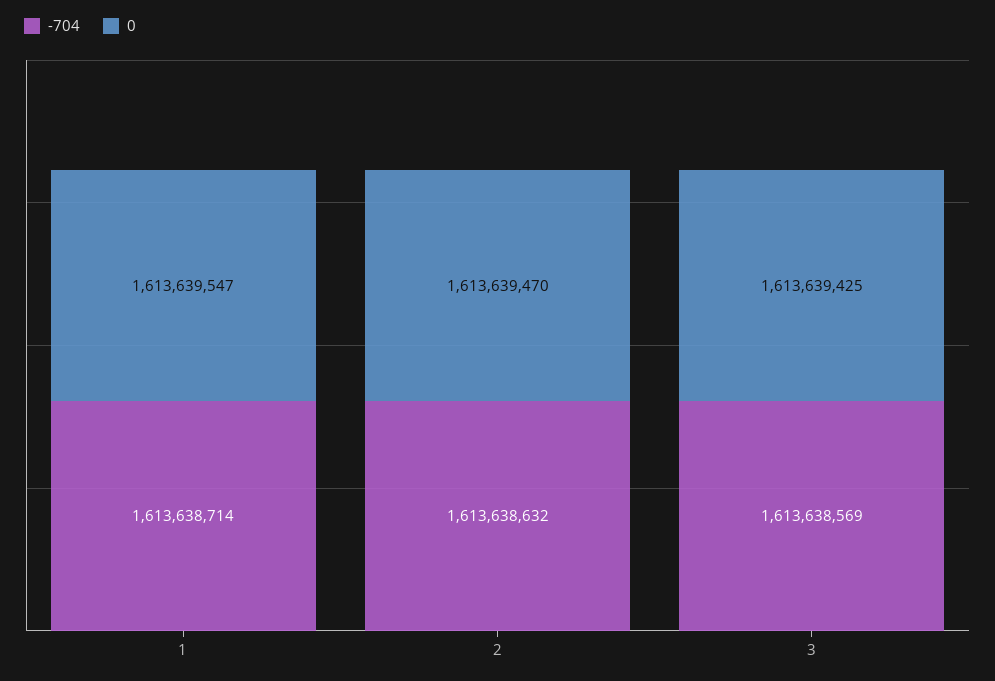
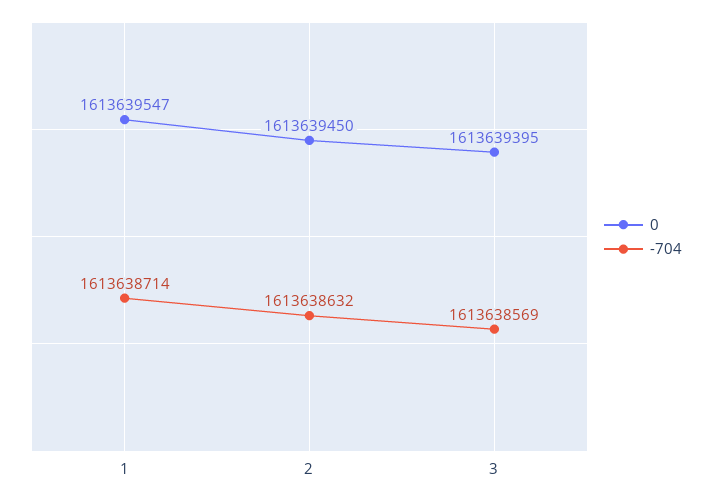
  {
    "-704": {
      "1": 1613638714,
      "2": 1613638632,
      "3": 1613638569
    },
    "0": {
      "1": 1613639547,
-     "2": 1613639470,
+     "2": 1613639450,
-     "3": 1613639425
+     "3": 1613639395
    }
  }

